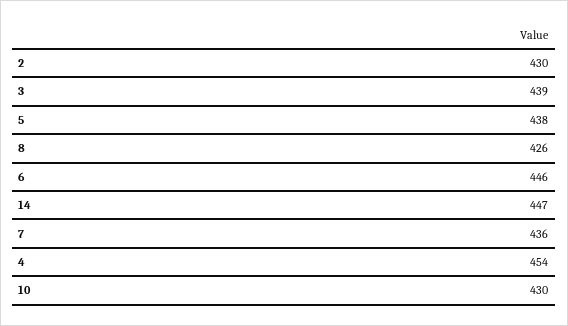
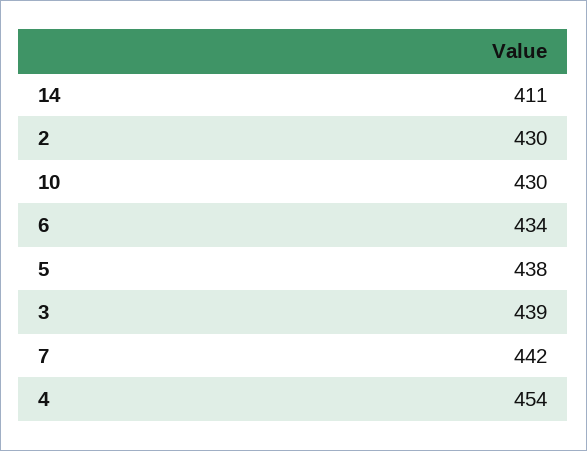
  {
    "2": 430,
    "3": 439,
    "5": 438,
-   "8": 426,
-   "6": 446,
+   "6": 434,
-   "14": 447,
+   "14": 411,
-   "7": 436,
+   "7": 442,
    "4": 454,
    "10": 430
  }

